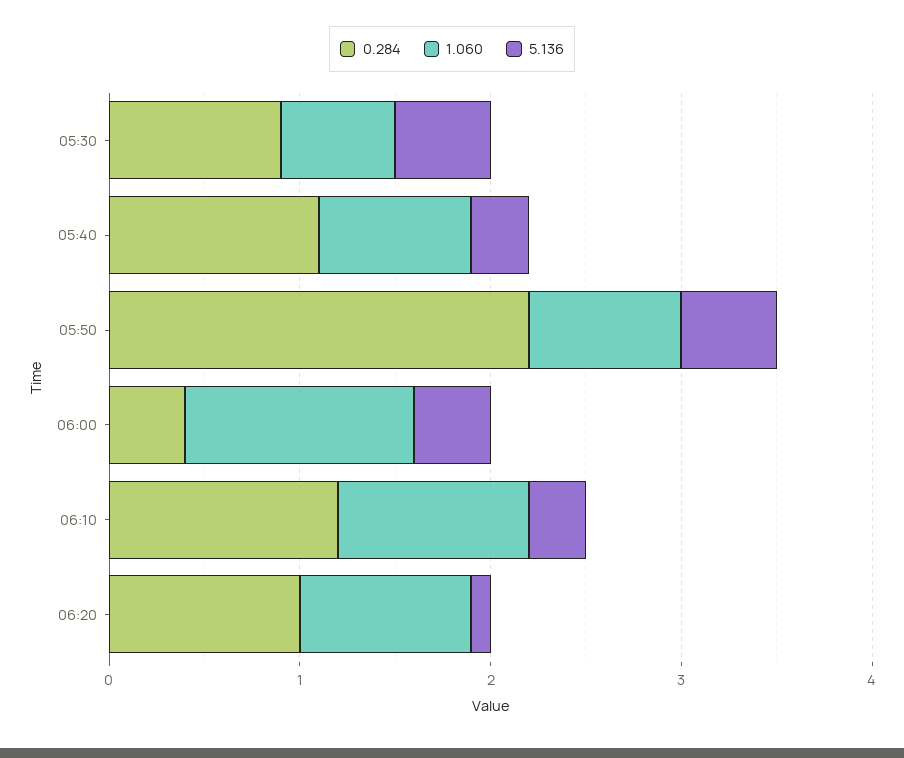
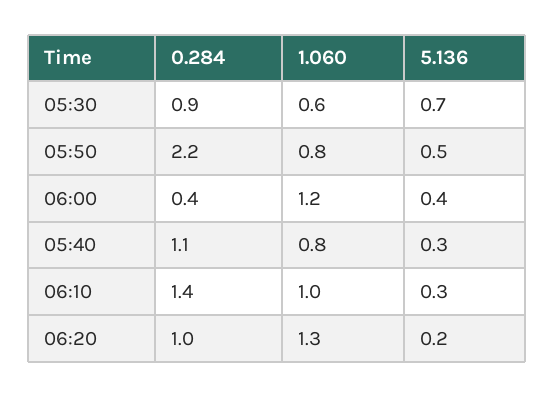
  {
    "0.284": {
      "05:30": 0.9,
      "05:40": 1.1,
      "05:50": 2.2,
      "06:00": 0.4,
-     "06:10": 1.2,
+     "06:10": 1.4,
      "06:20": 1
    },
    "1.060": {
      "05:30": 0.6,
      "05:40": 0.8,
      "05:50": 0.8,
      "06:00": 1.2,
      "06:10": 1,
-     "06:20": 0.9
+     "06:20": 1.3
    },
    "5.136": {
-     "05:30": 0.5,
+     "05:30": 0.7,
      "05:40": 0.3,
      "05:50": 0.5,
      "06:00": 0.4,
      "06:10": 0.3,
-     "06:20": 0.1
+     "06:20": 0.2
    }
  }

